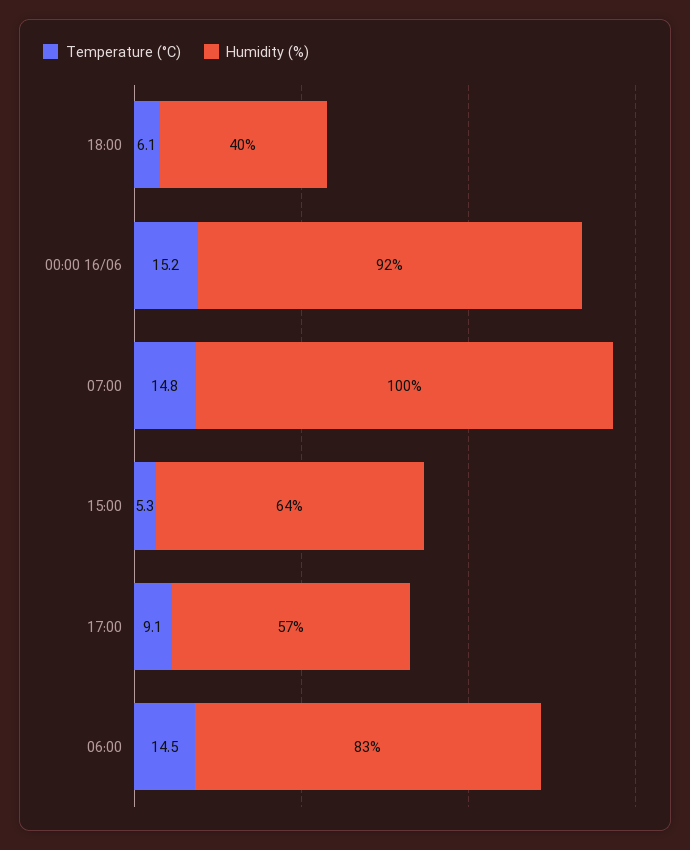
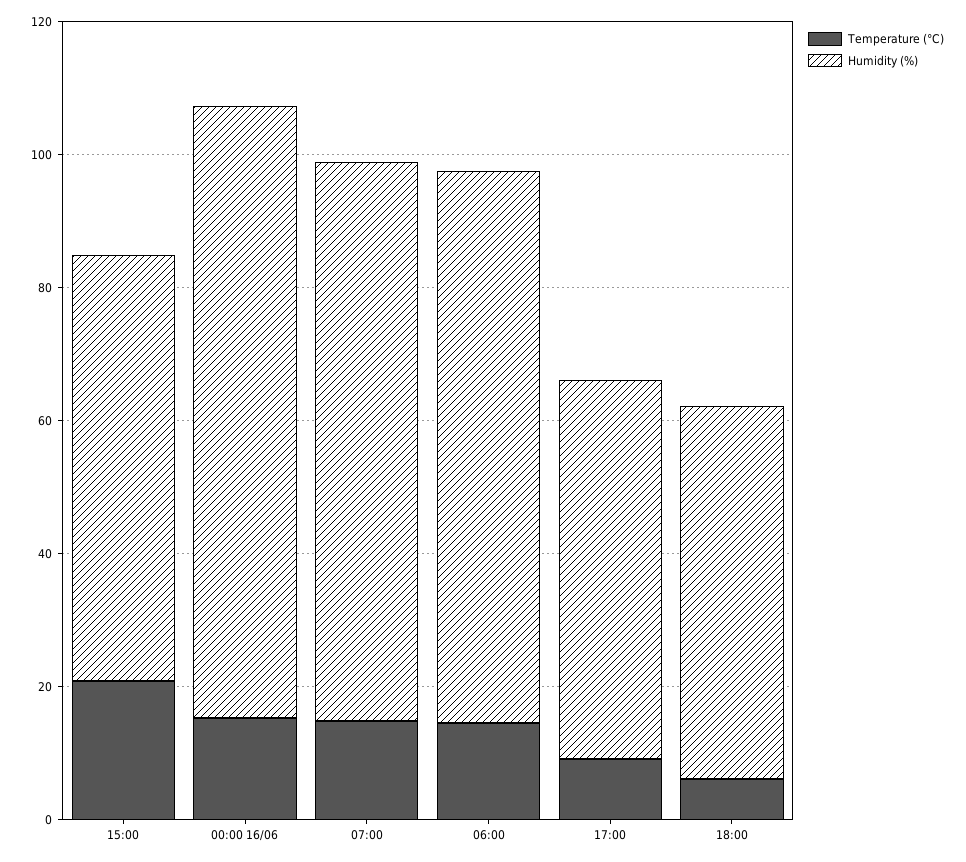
  {
    "Temperature (°C)": {
      "18:00": 6.1,
      "00:00 16/06": 15.2,
      "07:00": 14.8,
-     "15:00": 5.3,
+     "15:00": 20,
      "17:00": 9.1,
      "06:00": 14.5
    },
    "Humidity (%)": {
-     "18:00": 40,
+     "18:00": 55,
      "00:00 16/06": 92,
-     "07:00": 100,
+     "07:00": 85,
      "15:00": 64,
      "17:00": 57,
      "06:00": 83
    }
  }

